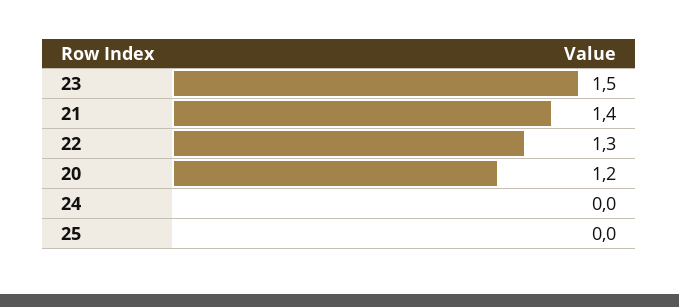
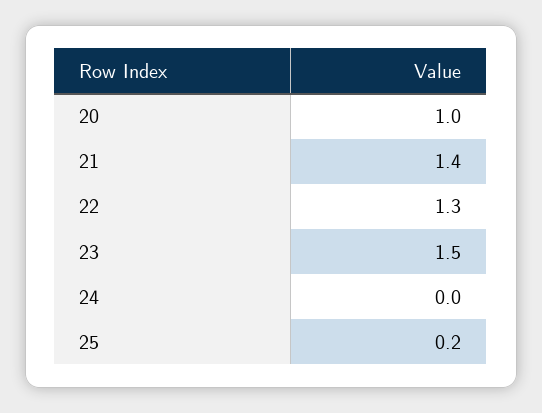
  {
    "23": 1.5,
    "21": 1.4,
    "22": 1.3,
-   "20": 1.2,
+   "20": 1,
    "24": 0,
-   "25": 0
+   "25": 0.2
  }

